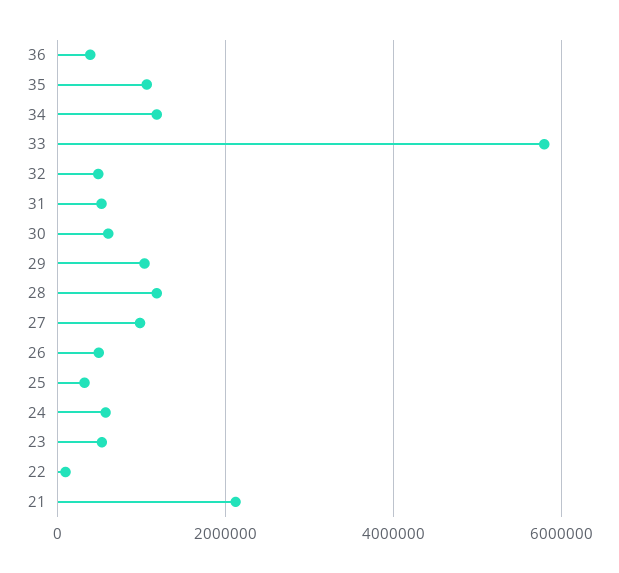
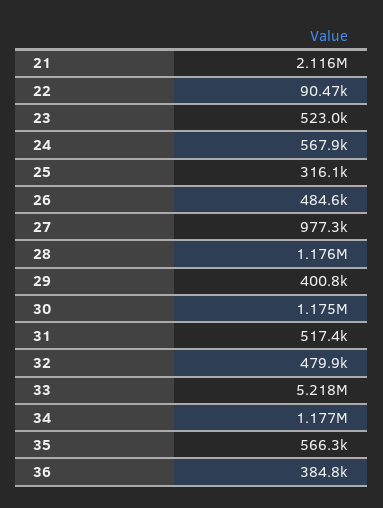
  {
    "36": 384800,
-   "35": 1000000,
+   "35": 566300,
    "34": 1177000,
-   "33": 5800000,
+   "33": 5218000,
    "32": 479900,
    "31": 517400,
-   "30": 600000,
+   "30": 1175000,
-   "29": 1000000,
+   "29": 400800,
    "28": 1176000,
    "27": 977300,
    "26": 484600,
    "25": 316100,
    "24": 567900,
    "23": 523000,
    "22": 90470,
    "21": 2116000
  }

